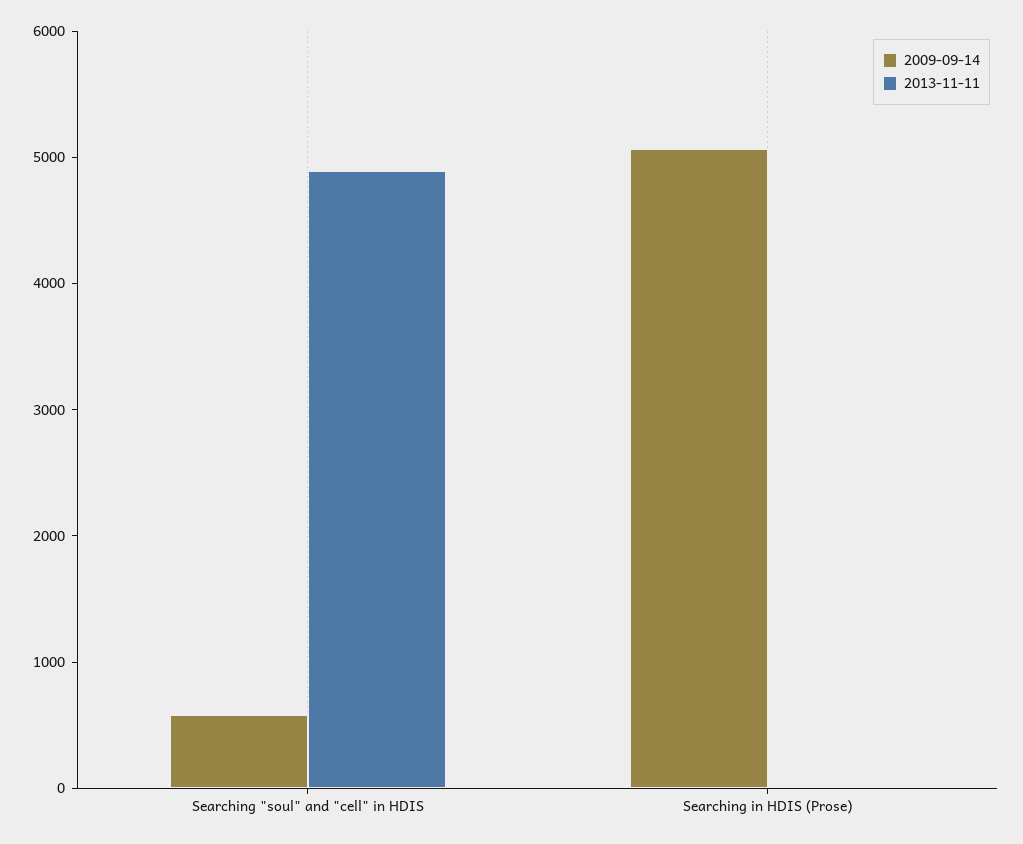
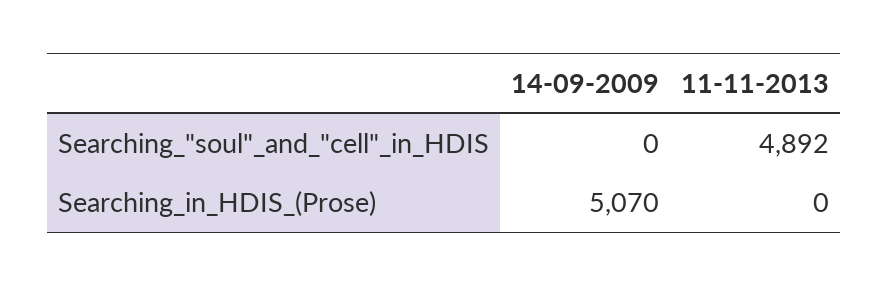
  {
    "2009-09-14": {
-     "Searching \"soul\" and \"cell\" in HDIS": 600,
+     "Searching \"soul\" and \"cell\" in HDIS": 0,
      "Searching in HDIS (Prose)": 5070
    },
    "2013-11-11": {
      "Searching \"soul\" and \"cell\" in HDIS": 4892,
      "Searching in HDIS (Prose)": 0
    }
  }

